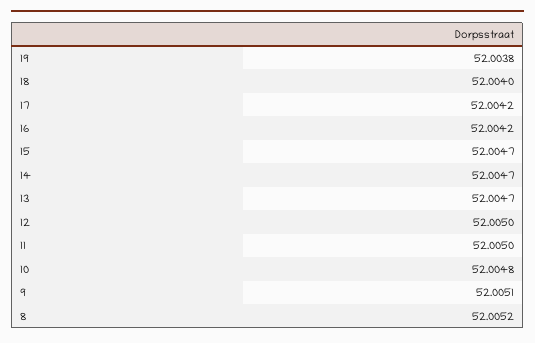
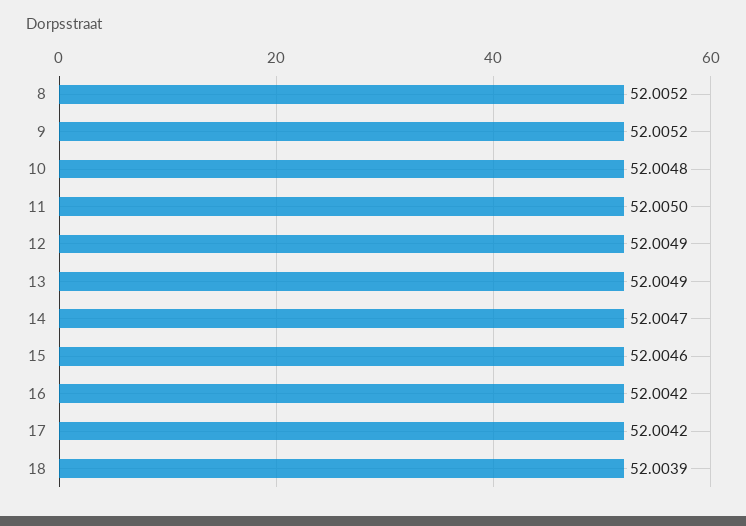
  {
-   "19": 52.0038,
-   "18": 52.004,
+   "18": 52.0039,
    "17": 52.0042,
    "16": 52.0042,
-   "15": 52.0047,
+   "15": 52.0046,
    "14": 52.0047,
-   "13": 52.0047,
+   "13": 52.0049,
-   "12": 52.005,
+   "12": 52.0049,
    "11": 52.005,
    "10": 52.0048,
-   "9": 52.0051,
+   "9": 52.0052,
    "8": 52.0052
  }

